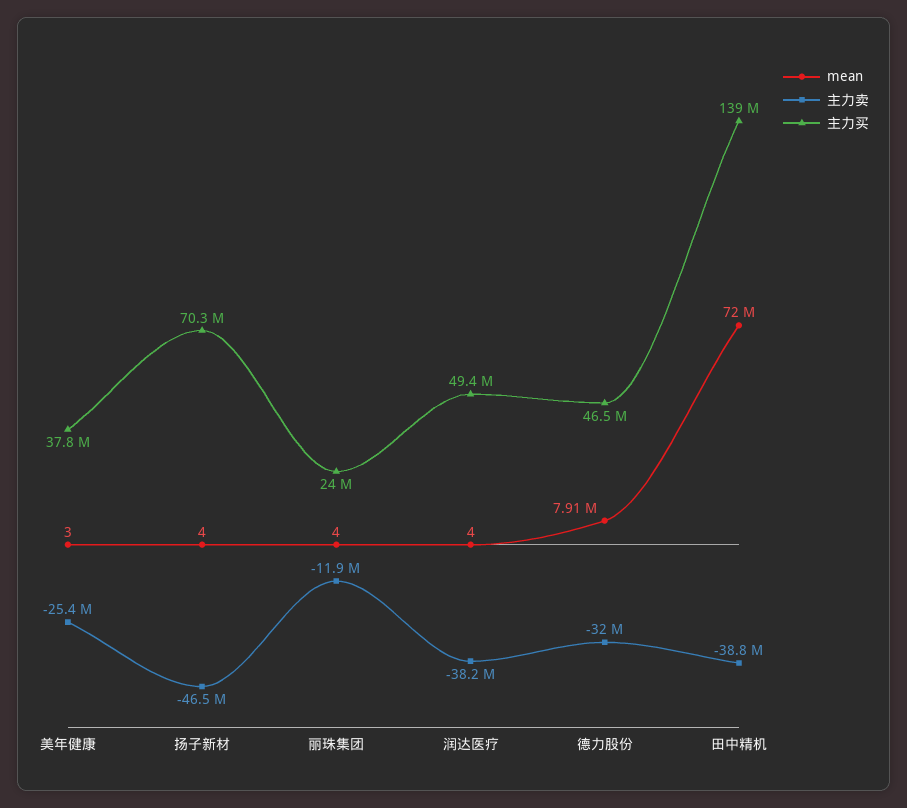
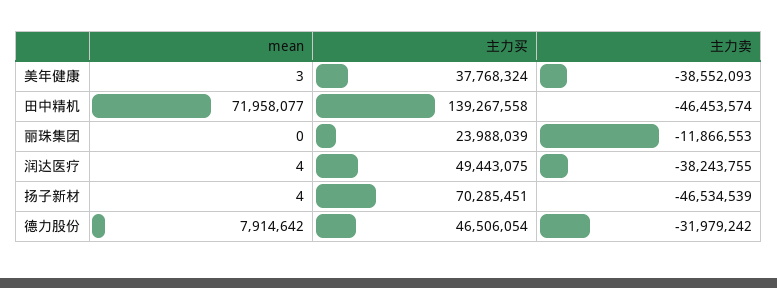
  {
    "mean": {
      "美年健康": 3,
      "扬子新材": 4,
-     "丽珠集团": 4,
+     "丽珠集团": 0,
      "润达医疗": 4,
      "德力股份": 7914642,
      "田中精机": 71958077
    },
    "主力卖": {
-     "美年健康": -25400000,
+     "美年健康": -38552093,
      "扬子新材": -46534539,
      "丽珠集团": -11866553,
      "润达医疗": -38243755,
      "德力股份": -31979242,
-     "田中精机": -38800000
+     "田中精机": -46453574
    },
    "主力买": {
      "美年健康": 37768324,
      "扬子新材": 70285451,
      "丽珠集团": 23988039,
      "润达医疗": 49443075,
      "德力股份": 46506054,
      "田中精机": 139267558
    }
  }

